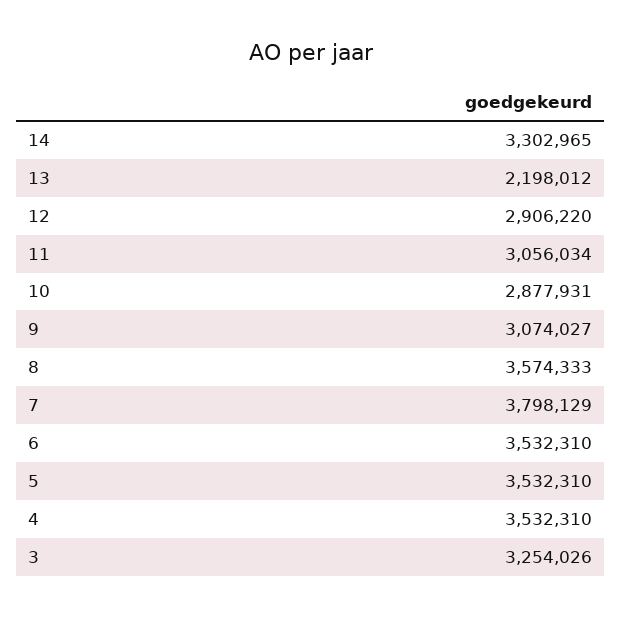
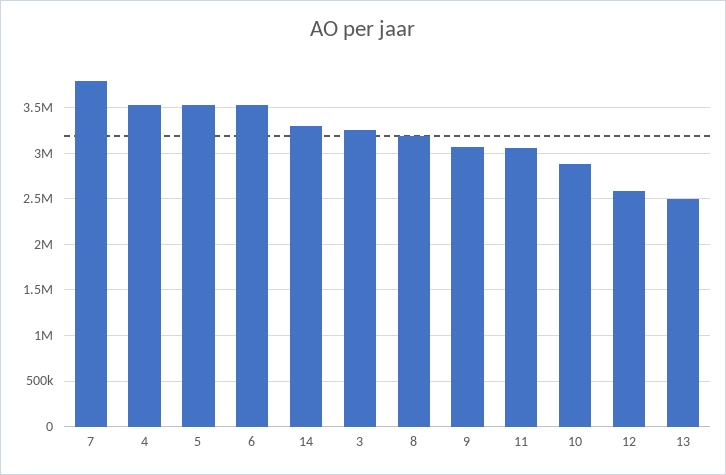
  {
    "14": 3302965,
-   "13": 2198012,
+   "13": 2500000,
-   "12": 2906220,
+   "12": 2600000,
    "11": 3056034,
    "10": 2877931,
    "9": 3074027,
-   "8": 3574333,
+   "8": 3200000,
    "7": 3798129,
    "6": 3532310,
    "5": 3532310,
    "4": 3532310,
    "3": 3254026
  }

